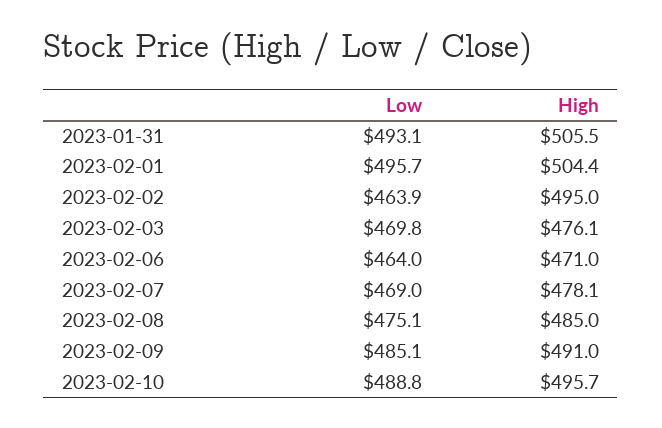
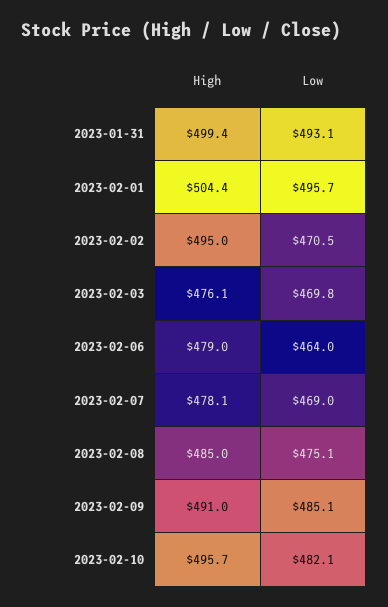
  {
    "Low": {
      "2023-01-31": 493.1,
      "2023-02-01": 495.7,
-     "2023-02-02": 463.9,
+     "2023-02-02": 470.5,
      "2023-02-03": 469.8,
      "2023-02-06": 464,
      "2023-02-07": 469,
      "2023-02-08": 475.1,
      "2023-02-09": 485.1,
-     "2023-02-10": 488.8
+     "2023-02-10": 482.1
    },
    "High": {
-     "2023-01-31": 505.5,
+     "2023-01-31": 499.4,
      "2023-02-01": 504.4,
      "2023-02-02": 495,
      "2023-02-03": 476.1,
-     "2023-02-06": 471,
+     "2023-02-06": 479,
      "2023-02-07": 478.1,
      "2023-02-08": 485,
      "2023-02-09": 491,
      "2023-02-10": 495.7
    }
  }

